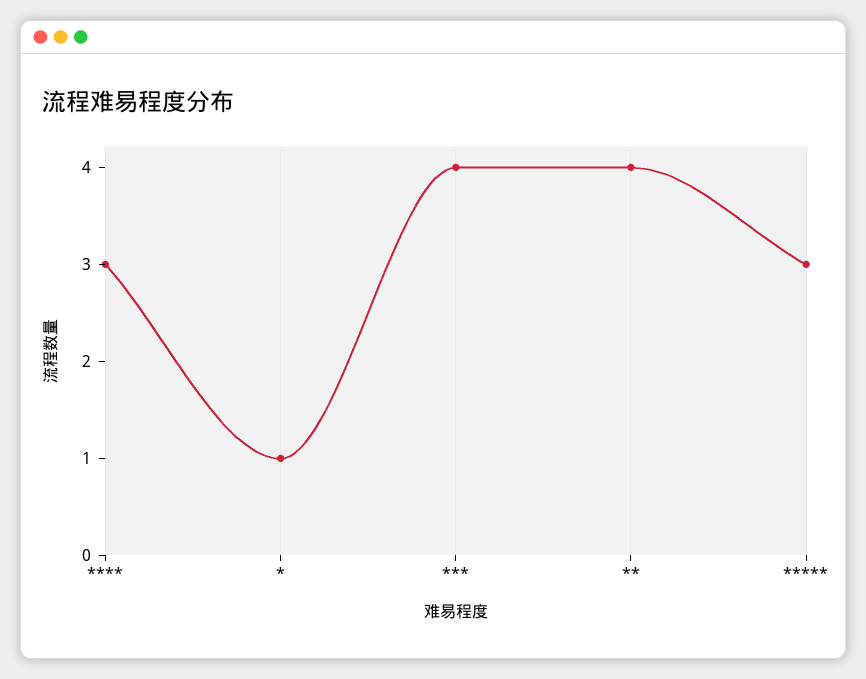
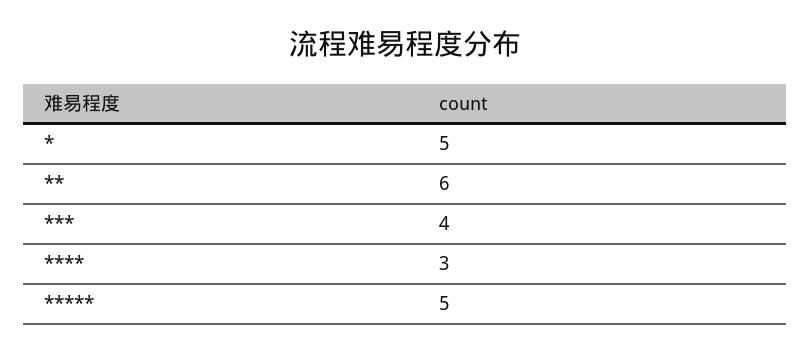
  {
    "****": 3,
-   "*": 1,
+   "*": 5,
    "***": 4,
-   "**": 4,
+   "**": 6,
-   "*****": 3
+   "*****": 5
  }

